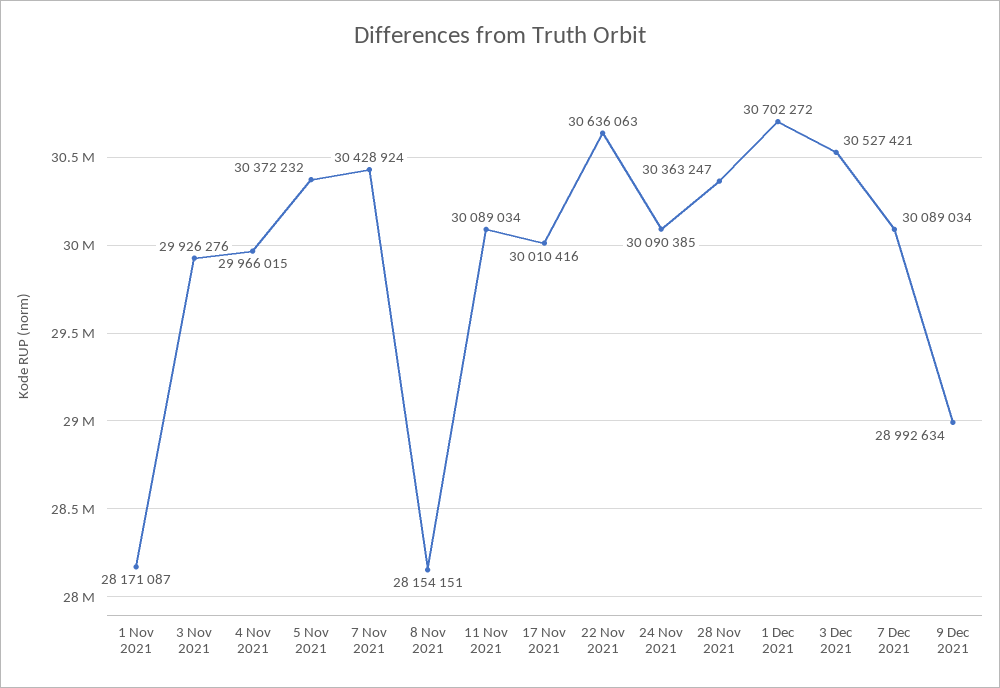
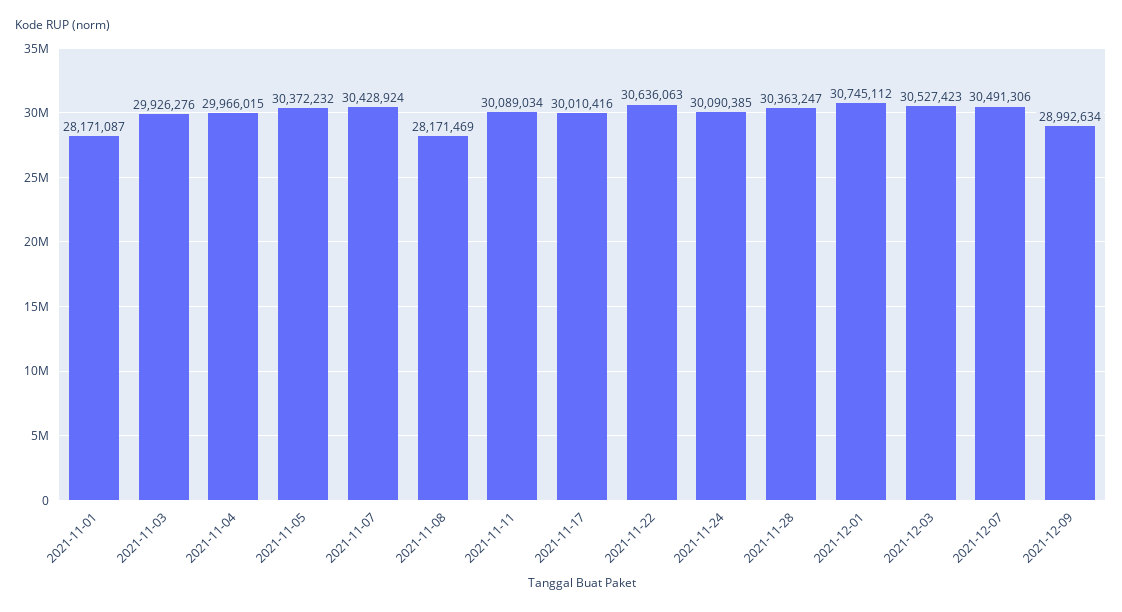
  {
    "1 Nov 2021": 28171087,
    "3 Nov 2021": 29926276,
    "4 Nov 2021": 29966015,
    "5 Nov 2021": 30372232,
    "7 Nov 2021": 30428924,
-   "8 Nov 2021": 28154151,
+   "8 Nov 2021": 28171469,
    "11 Nov 2021": 30089034,
    "17 Nov 2021": 30010416,
    "22 Nov 2021": 30636063,
    "24 Nov 2021": 30090385,
    "28 Nov 2021": 30363247,
-   "1 Dec 2021": 30702272,
+   "1 Dec 2021": 30745112,
-   "3 Dec 2021": 30527421,
+   "3 Dec 2021": 30527423,
-   "7 Dec 2021": 30089034,
+   "7 Dec 2021": 30491306,
    "9 Dec 2021": 28992634
  }

